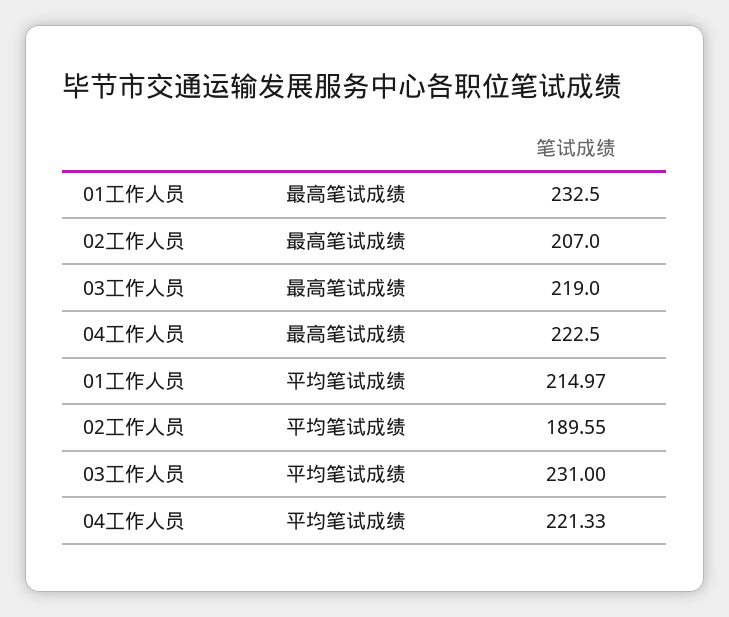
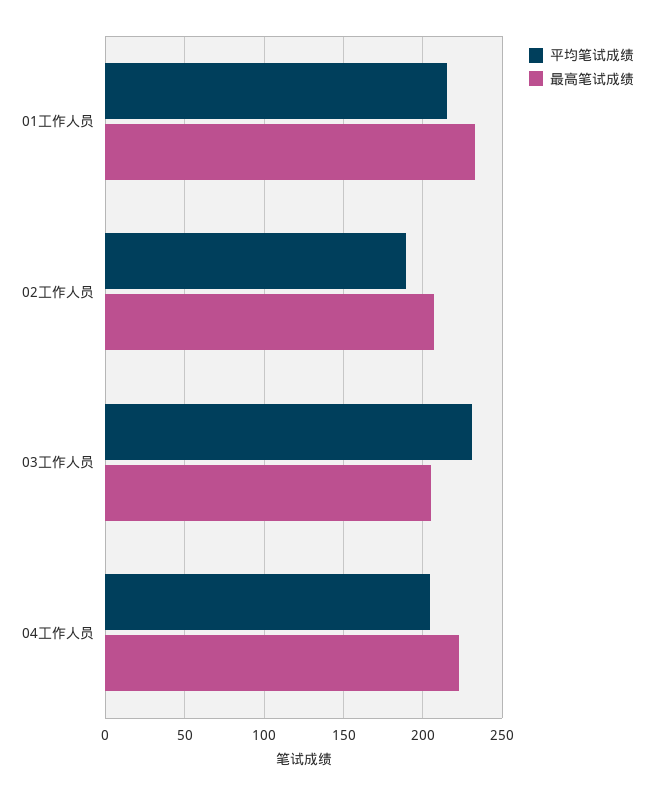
  {
    "最高笔试成绩": {
      "01工作人员": 232.5,
      "02工作人员": 207,
-     "03工作人员": 219,
+     "03工作人员": 205,
      "04工作人员": 222.5
    },
    "平均笔试成绩": {
      "01工作人员": 214.97,
      "02工作人员": 189.55,
      "03工作人员": 231,
-     "04工作人员": 221.33
+     "04工作人员": 205
    }
  }

